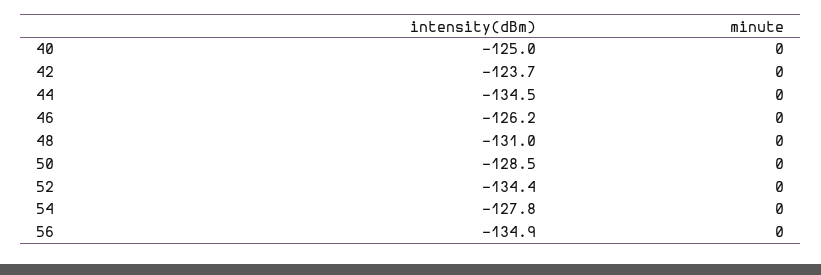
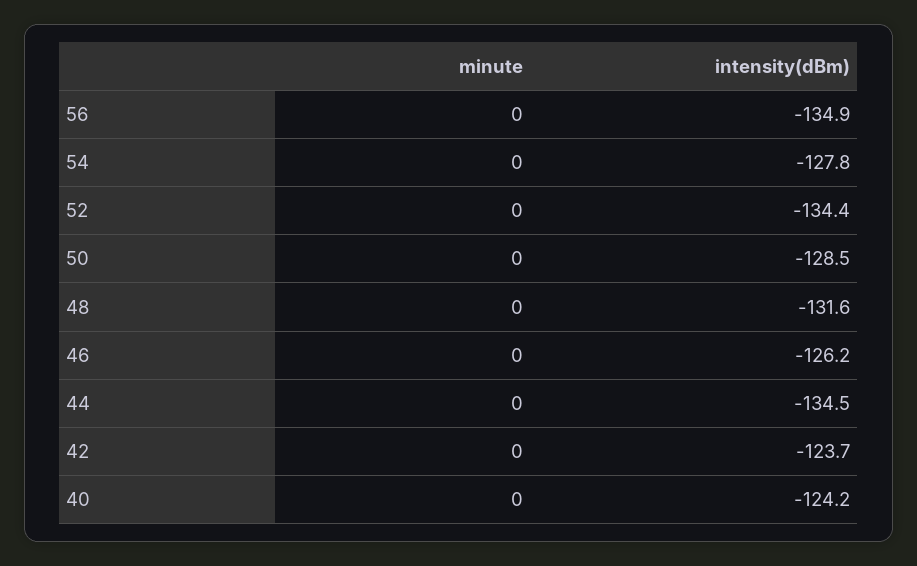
  {
    "intensity(dBm)": {
-     "40": -125,
+     "40": -124.2,
      "42": -123.7,
      "44": -134.5,
      "46": -126.2,
-     "48": -131,
+     "48": -131.6,
      "50": -128.5,
      "52": -134.4,
      "54": -127.8,
      "56": -134.9
    },
    "minute": {
      "40": 0,
      "42": 0,
      "44": 0,
      "46": 0,
      "48": 0,
      "50": 0,
      "52": 0,
      "54": 0,
      "56": 0
    }
  }

